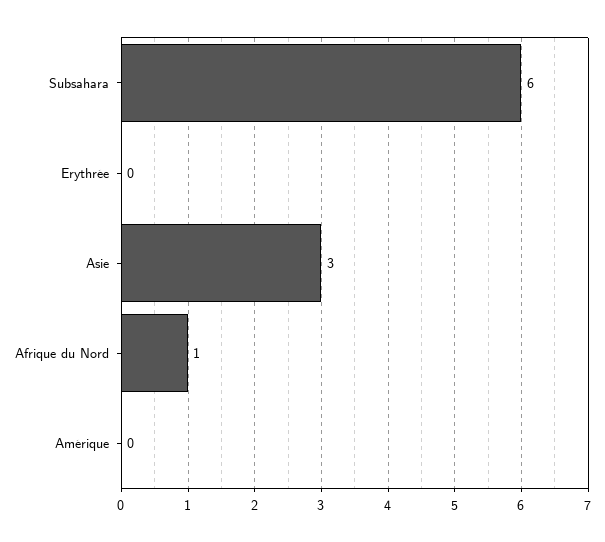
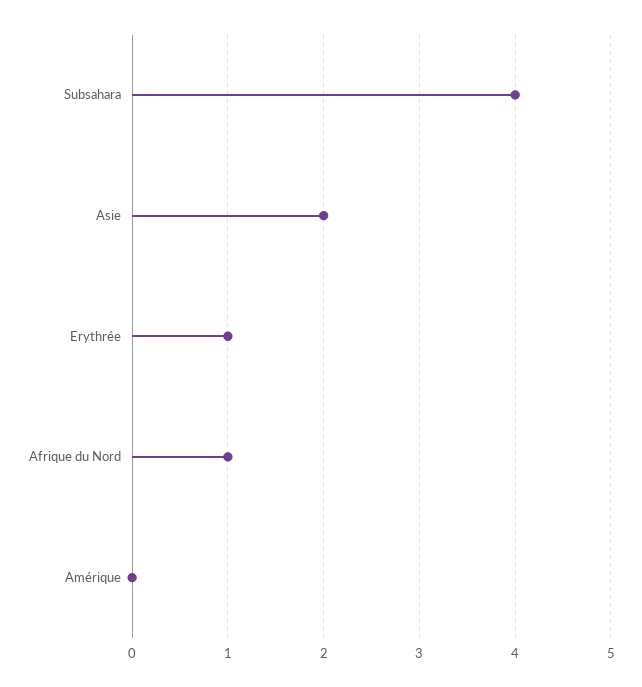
  {
-   "Subsahara": 6,
+   "Subsahara": 4,
-   "Erythrée": 0,
+   "Erythrée": 1,
-   "Asie": 3,
+   "Asie": 2,
    "Afrique du Nord": 1,
    "Amérique": 0
  }

